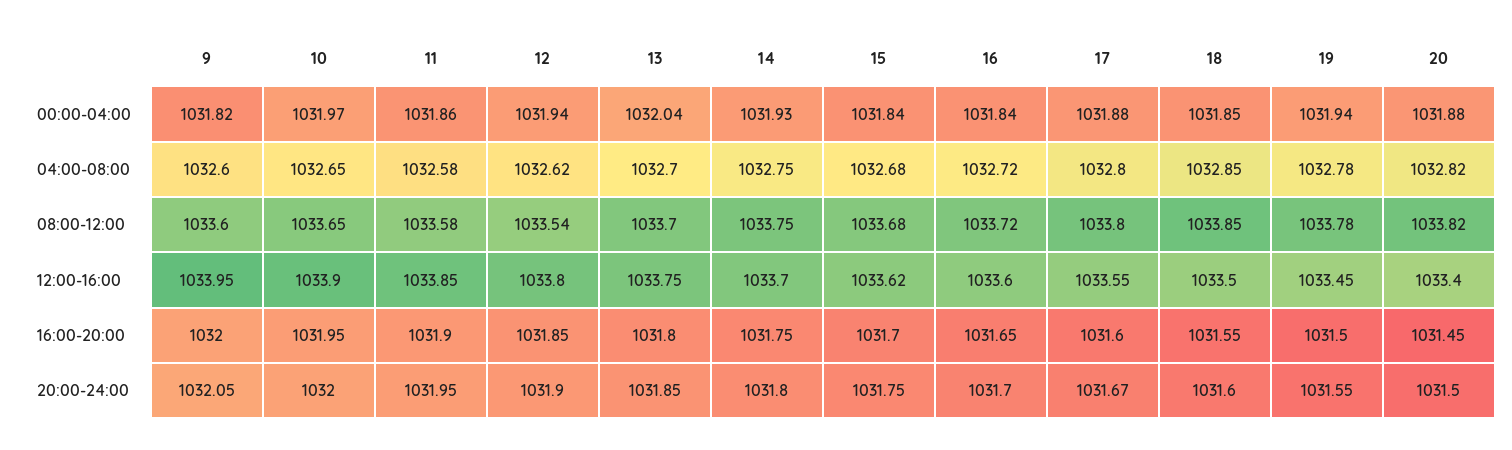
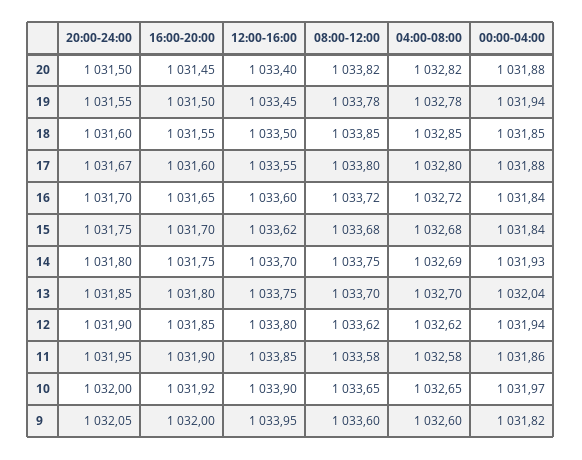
  {
    "9": {
      "00:00-04:00": 1031.82,
      "04:00-08:00": 1032.6,
      "08:00-12:00": 1033.6,
      "12:00-16:00": 1033.95,
      "16:00-20:00": 1032,
      "20:00-24:00": 1032.05
    },
    "10": {
      "00:00-04:00": 1031.97,
      "04:00-08:00": 1032.65,
      "08:00-12:00": 1033.65,
      "12:00-16:00": 1033.9,
-     "16:00-20:00": 1031.95,
+     "16:00-20:00": 1031.92,
      "20:00-24:00": 1032
    },
    "11": {
      "00:00-04:00": 1031.86,
      "04:00-08:00": 1032.58,
      "08:00-12:00": 1033.58,
      "12:00-16:00": 1033.85,
      "16:00-20:00": 1031.9,
      "20:00-24:00": 1031.95
    },
    "12": {
      "00:00-04:00": 1031.94,
      "04:00-08:00": 1032.62,
-     "08:00-12:00": 1033.54,
+     "08:00-12:00": 1033.62,
      "12:00-16:00": 1033.8,
      "16:00-20:00": 1031.85,
      "20:00-24:00": 1031.9
    },
    "13": {
      "00:00-04:00": 1032.04,
      "04:00-08:00": 1032.7,
      "08:00-12:00": 1033.7,
      "12:00-16:00": 1033.75,
      "16:00-20:00": 1031.8,
      "20:00-24:00": 1031.85
    },
    "14": {
      "00:00-04:00": 1031.93,
-     "04:00-08:00": 1032.75,
+     "04:00-08:00": 1032.69,
      "08:00-12:00": 1033.75,
      "12:00-16:00": 1033.7,
      "16:00-20:00": 1031.75,
      "20:00-24:00": 1031.8
    },
    "15": {
      "00:00-04:00": 1031.84,
      "04:00-08:00": 1032.68,
      "08:00-12:00": 1033.68,
      "12:00-16:00": 1033.62,
      "16:00-20:00": 1031.7,
      "20:00-24:00": 1031.75
    },
    "16": {
      "00:00-04:00": 1031.84,
      "04:00-08:00": 1032.72,
      "08:00-12:00": 1033.72,
      "12:00-16:00": 1033.6,
      "16:00-20:00": 1031.65,
      "20:00-24:00": 1031.7
    },
    "17": {
      "00:00-04:00": 1031.88,
      "04:00-08:00": 1032.8,
      "08:00-12:00": 1033.8,
      "12:00-16:00": 1033.55,
      "16:00-20:00": 1031.6,
      "20:00-24:00": 1031.67
    },
    "18": {
      "00:00-04:00": 1031.85,
      "04:00-08:00": 1032.85,
      "08:00-12:00": 1033.85,
      "12:00-16:00": 1033.5,
      "16:00-20:00": 1031.55,
      "20:00-24:00": 1031.6
    },
    "19": {
      "00:00-04:00": 1031.94,
      "04:00-08:00": 1032.78,
      "08:00-12:00": 1033.78,
      "12:00-16:00": 1033.45,
      "16:00-20:00": 1031.5,
      "20:00-24:00": 1031.55
    },
    "20": {
      "00:00-04:00": 1031.88,
      "04:00-08:00": 1032.82,
      "08:00-12:00": 1033.82,
      "12:00-16:00": 1033.4,
      "16:00-20:00": 1031.45,
      "20:00-24:00": 1031.5
    }
  }

